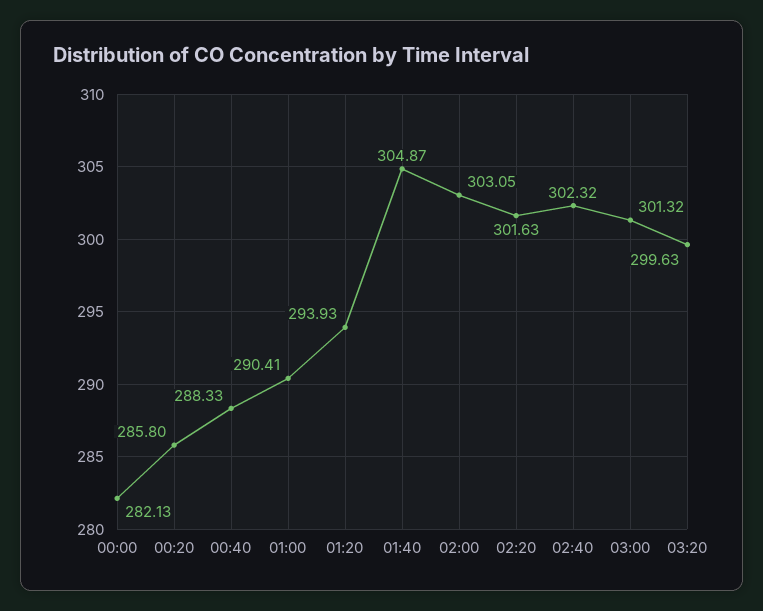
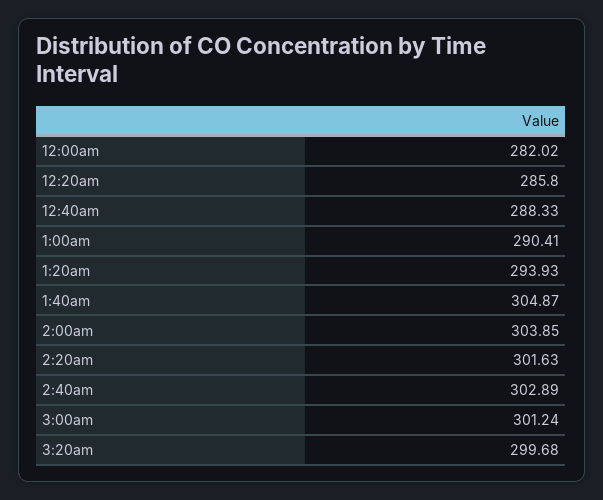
  {
-   "00:00": 282.13,
+   "00:00": 282.02,
    "00:20": 285.8,
    "00:40": 288.33,
    "01:00": 290.41,
    "01:20": 293.93,
    "01:40": 304.87,
-   "02:00": 303.05,
+   "02:00": 303.85,
    "02:20": 301.63,
-   "02:40": 302.32,
+   "02:40": 302.89,
-   "03:00": 301.32,
+   "03:00": 301.24,
-   "03:20": 299.63
+   "03:20": 299.68
  }

